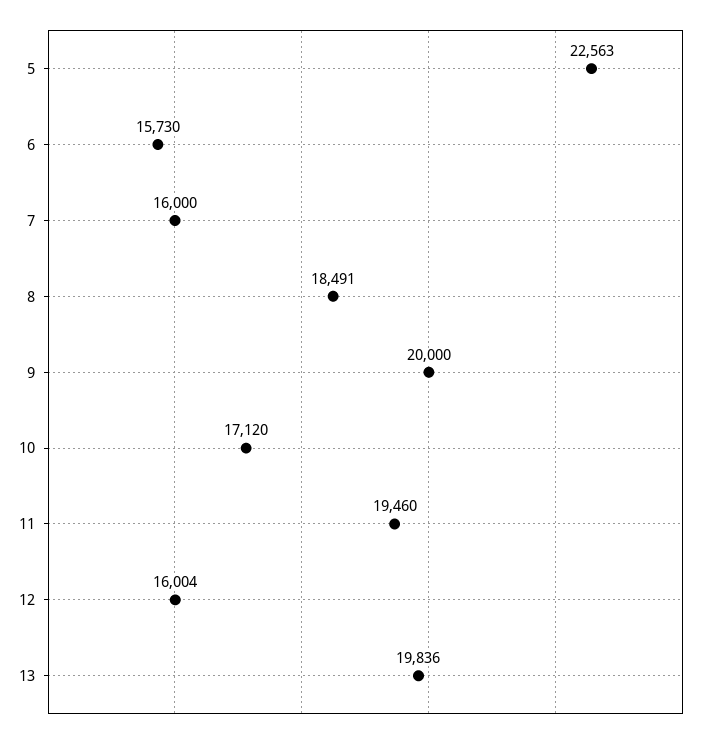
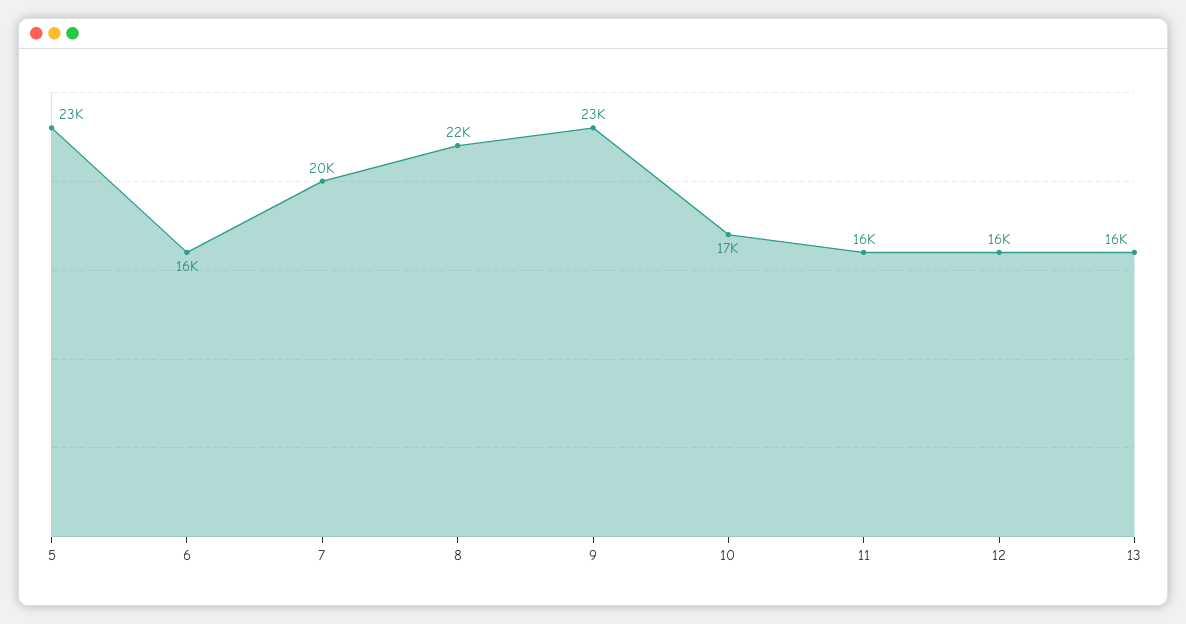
  {
    "5": 22563,
    "6": 15730,
-   "7": 16000,
+   "7": 20000,
-   "8": 18491,
+   "8": 22000,
-   "9": 20000,
+   "9": 23000,
    "10": 17120,
-   "11": 19460,
+   "11": 16000,
    "12": 16004,
-   "13": 19836
+   "13": 16000
  }

